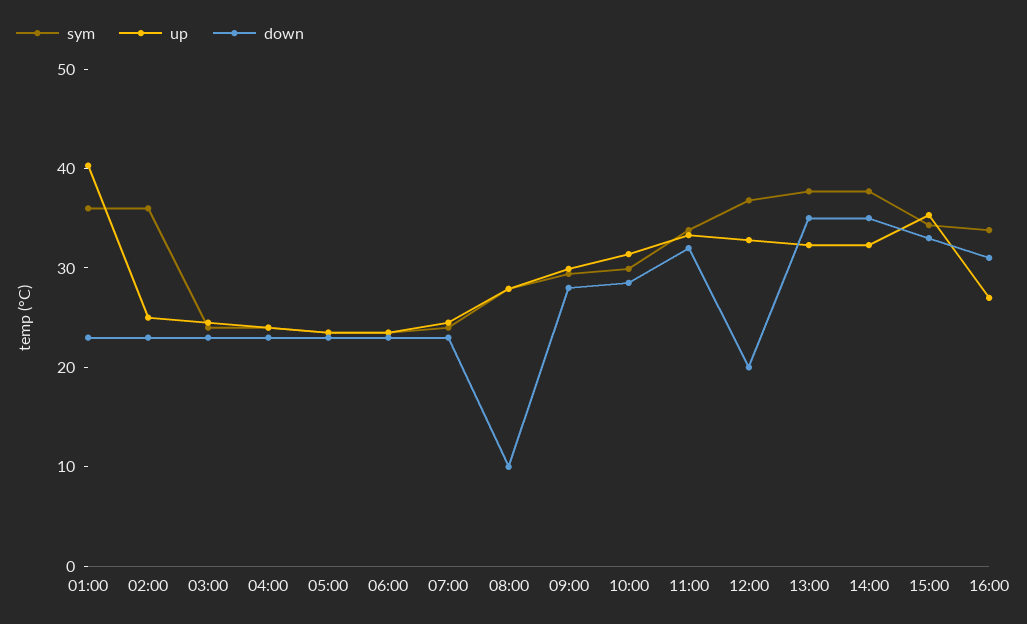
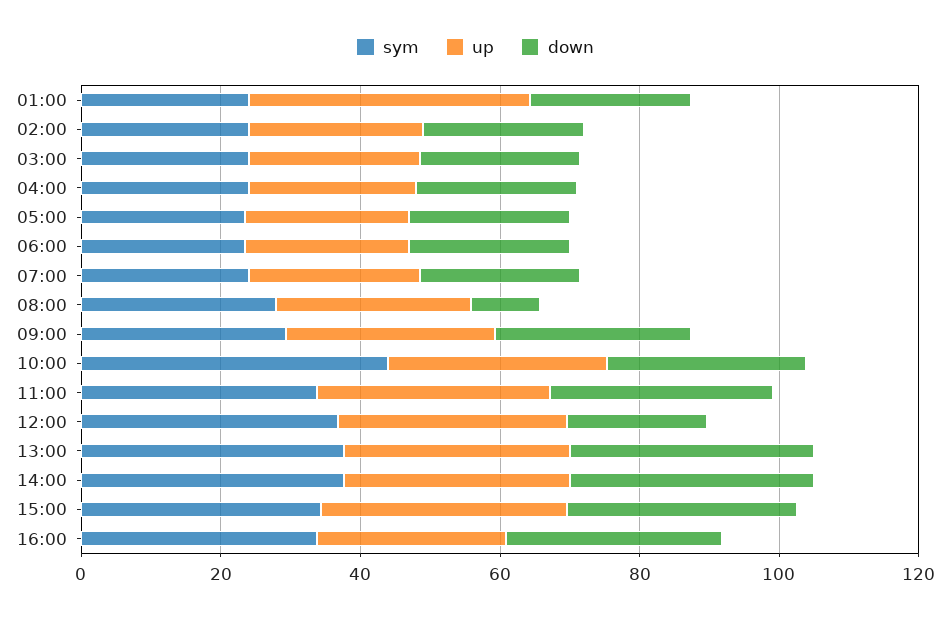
  {
    "sym": {
-     "01:00": 36,
+     "01:00": 25,
-     "02:00": 36,
+     "02:00": 25,
      "03:00": 24,
      "04:00": 24,
      "05:00": 24,
      "06:00": 24,
      "07:00": 24,
      "08:00": 28,
      "09:00": 30,
-     "10:00": 30,
+     "10:00": 45,
      "11:00": 34,
      "12:00": 36,
      "13:00": 38,
      "14:00": 38,
      "15:00": 34,
      "16:00": 34
    },
    "up": {
      "01:00": 40,
      "02:00": 26,
      "03:00": 24,
      "04:00": 24,
      "05:00": 24,
      "06:00": 24,
      "07:00": 24,
      "08:00": 28,
      "09:00": 30,
      "10:00": 32,
      "11:00": 34,
      "12:00": 32,
      "13:00": 32,
      "14:00": 32,
      "15:00": 36,
      "16:00": 28
    },
    "down": {
      "01:00": 24,
      "02:00": 24,
      "03:00": 24,
      "04:00": 24,
      "05:00": 24,
      "06:00": 24,
      "07:00": 24,
      "08:00": 10,
      "09:00": 28,
      "10:00": 28,
      "11:00": 32,
      "12:00": 20,
      "13:00": 36,
      "14:00": 36,
      "15:00": 34,
      "16:00": 32
    }
  }

